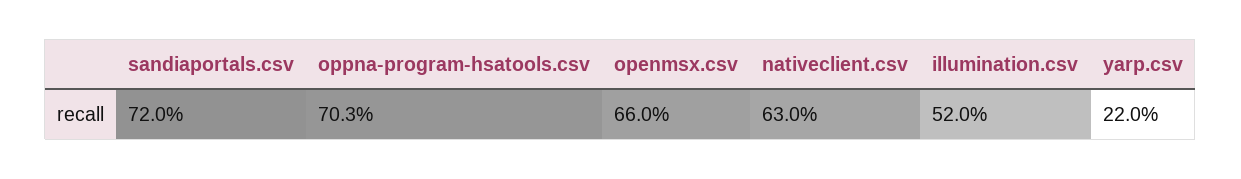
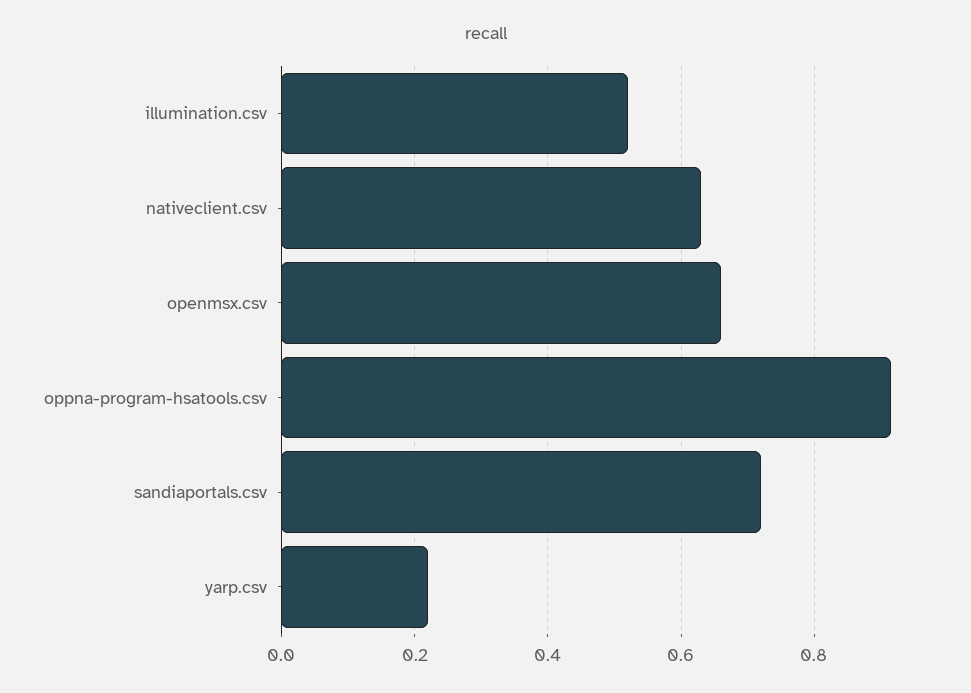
  {
    "sandiaportals.csv": 0.72,
-   "oppna-program-hsatools.csv": 0.703,
+   "oppna-program-hsatools.csv": 0.92,
    "openmsx.csv": 0.66,
    "nativeclient.csv": 0.63,
    "illumination.csv": 0.52,
    "yarp.csv": 0.22
  }

